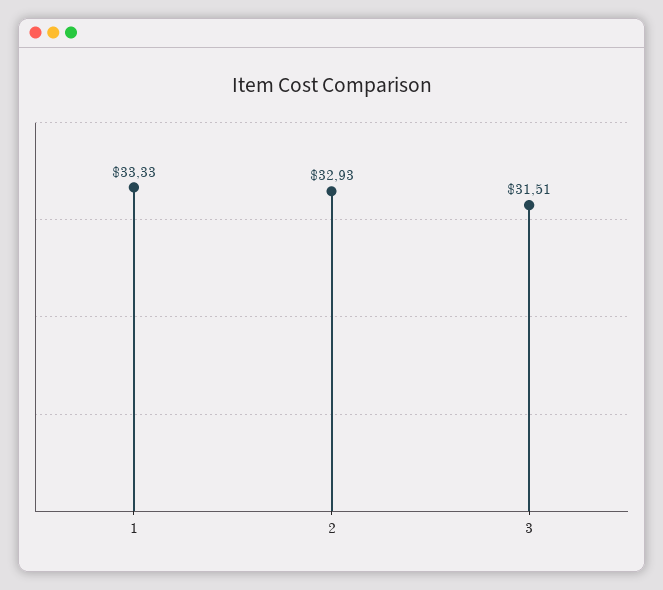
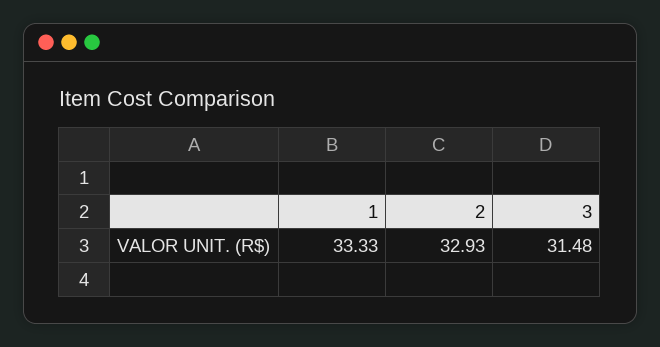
  {
    "1": 33.33,
    "2": 32.93,
-   "3": 31.51
+   "3": 31.48
  }

